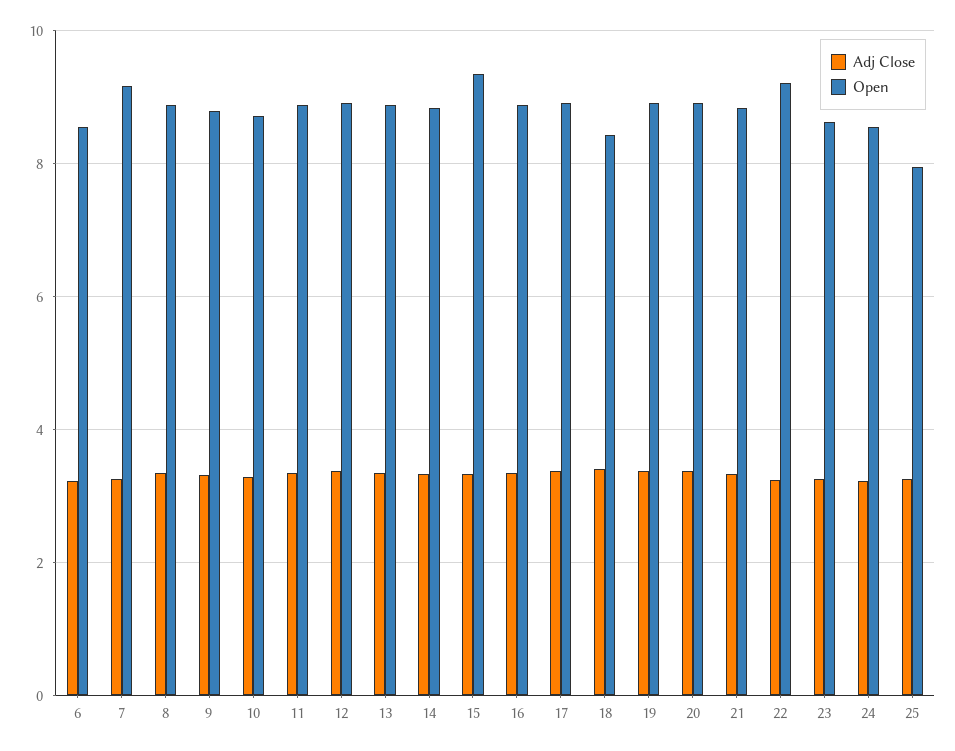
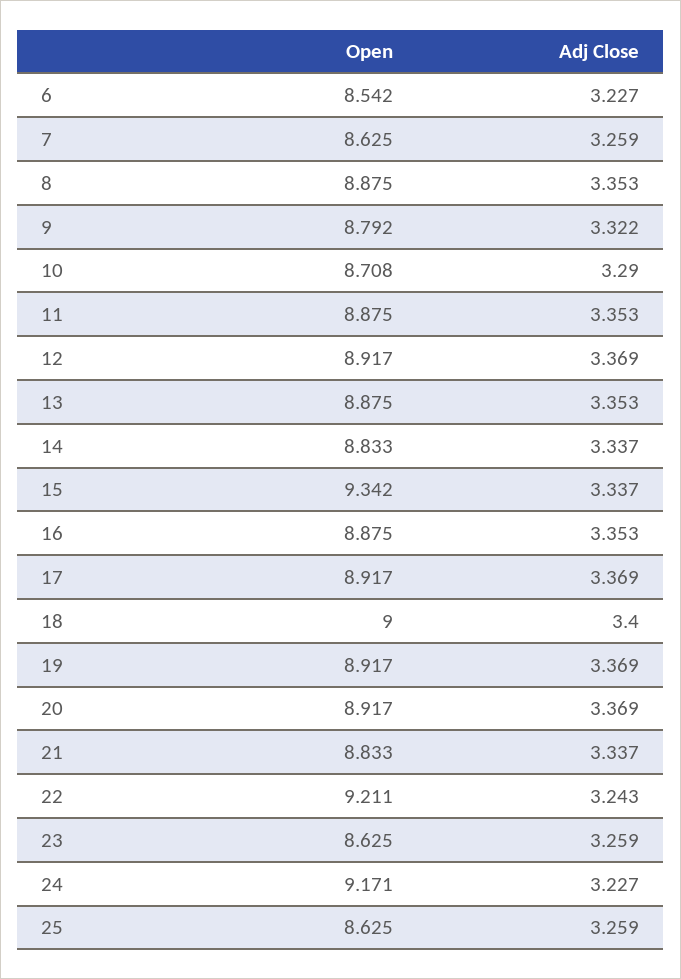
  {
    "Adj Close": {
      "6": 3.227,
      "7": 3.259,
      "8": 3.353,
      "9": 3.322,
      "10": 3.29,
      "11": 3.353,
      "12": 3.369,
      "13": 3.353,
      "14": 3.337,
      "15": 3.337,
      "16": 3.353,
      "17": 3.369,
      "18": 3.4,
      "19": 3.369,
      "20": 3.369,
      "21": 3.337,
      "22": 3.243,
      "23": 3.259,
      "24": 3.227,
      "25": 3.259
    },
    "Open": {
      "6": 8.542,
-     "7": 9.2,
+     "7": 8.625,
      "8": 8.875,
      "9": 8.792,
      "10": 8.708,
      "11": 8.875,
      "12": 8.917,
      "13": 8.875,
      "14": 8.833,
      "15": 9.342,
      "16": 8.875,
      "17": 8.917,
-     "18": 8.4,
+     "18": 9,
      "19": 8.917,
      "20": 8.917,
      "21": 8.833,
      "22": 9.211,
      "23": 8.625,
-     "24": 8.6,
+     "24": 9.171,
-     "25": 8
+     "25": 8.625
    }
  }

